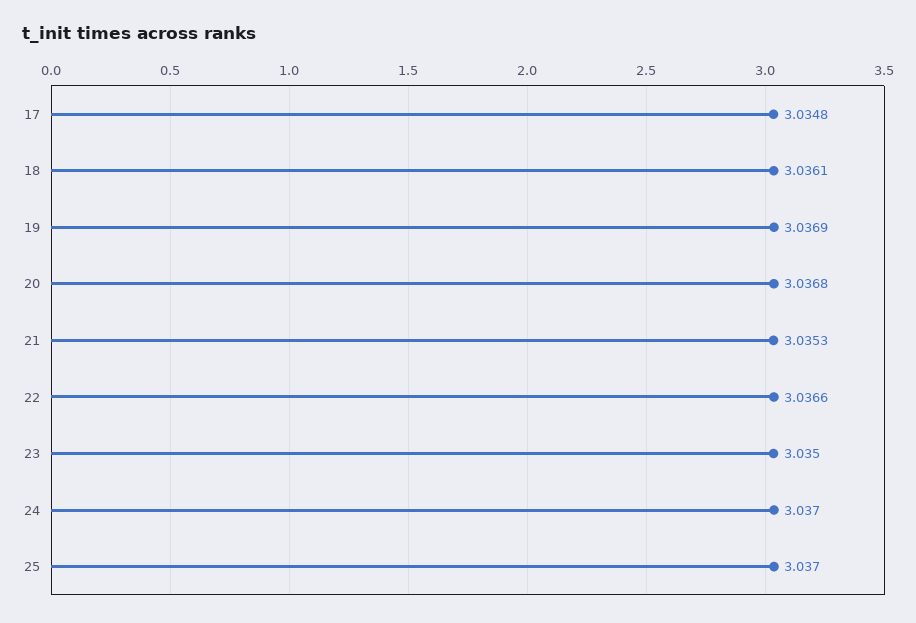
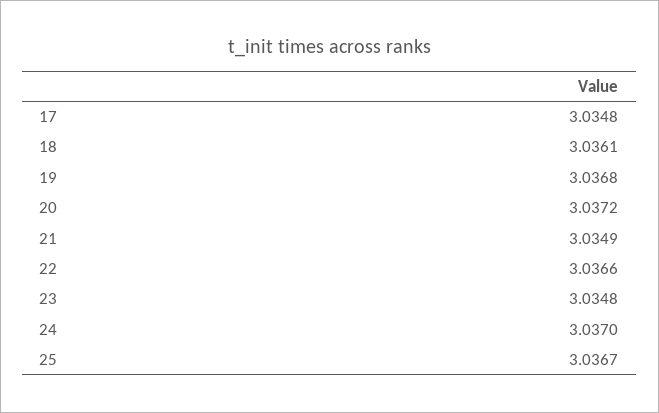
  {
    "17": 3.0348,
    "18": 3.0361,
-   "19": 3.0369,
+   "19": 3.0368,
-   "20": 3.0368,
+   "20": 3.0372,
-   "21": 3.0353,
+   "21": 3.0349,
    "22": 3.0366,
-   "23": 3.035,
+   "23": 3.0348,
    "24": 3.037,
-   "25": 3.037
+   "25": 3.0367
  }

